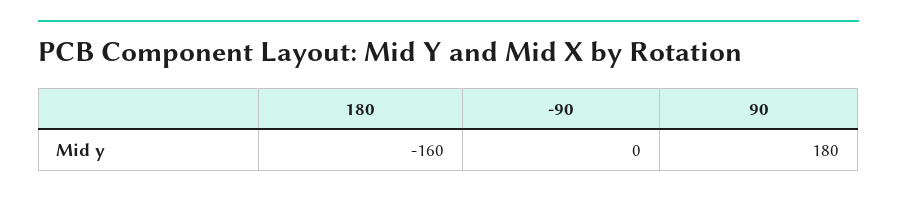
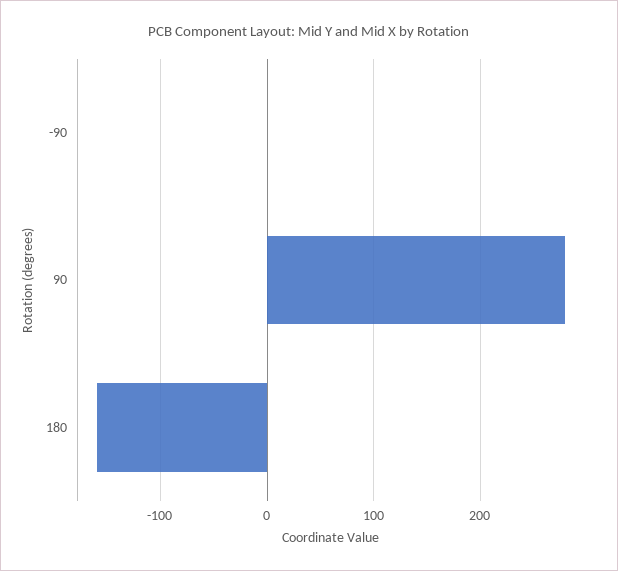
  {
    "180": -160,
    "-90": 0,
-   "90": 180
+   "90": 280
  }

